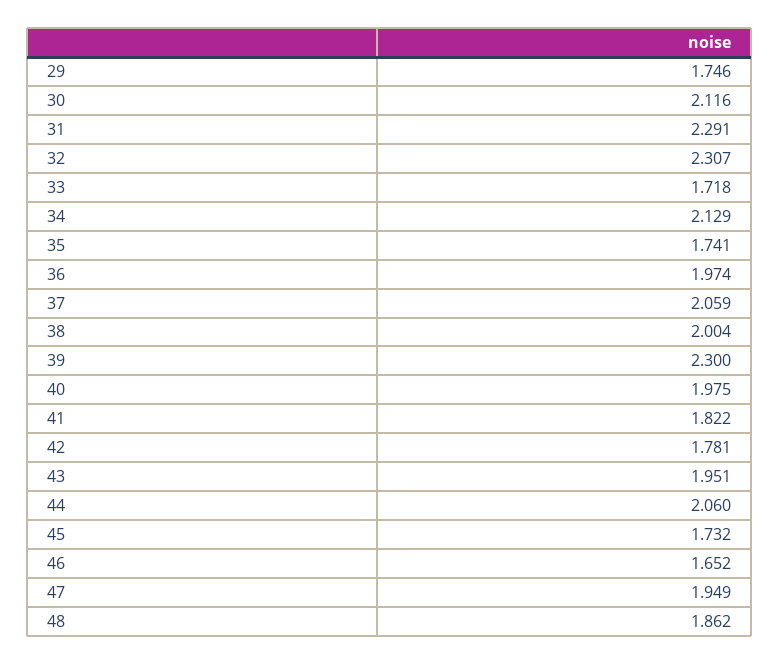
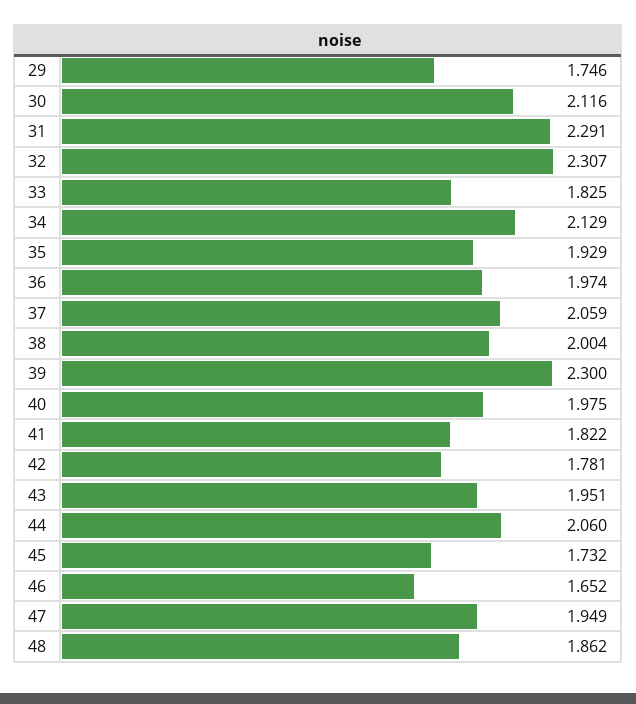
  {
    "29": 1.746,
    "30": 2.116,
    "31": 2.291,
    "32": 2.307,
-   "33": 1.718,
+   "33": 1.825,
    "34": 2.129,
-   "35": 1.741,
+   "35": 1.929,
    "36": 1.974,
    "37": 2.059,
    "38": 2.004,
    "39": 2.3,
    "40": 1.975,
    "41": 1.822,
    "42": 1.781,
    "43": 1.951,
    "44": 2.06,
    "45": 1.732,
    "46": 1.652,
    "47": 1.949,
    "48": 1.862
  }

